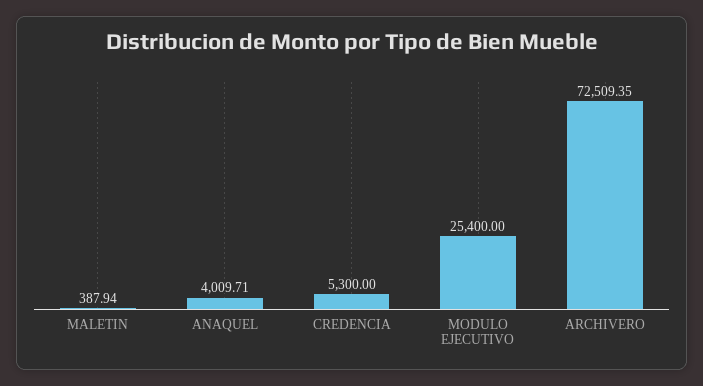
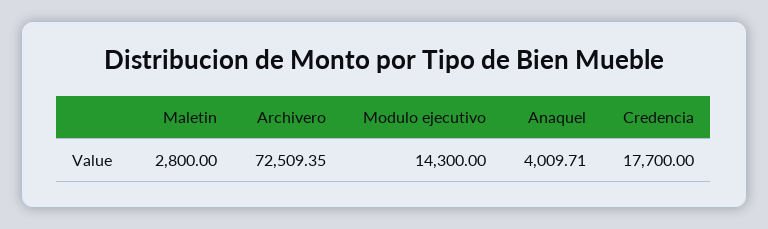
  {
-   "MALETIN": 387.94,
+   "MALETIN": 2800,
    "ANAQUEL": 4009.71,
-   "CREDENCIA": 5300,
+   "CREDENCIA": 17700,
-   "MODULO EJECUTIVO": 25400,
+   "MODULO EJECUTIVO": 14300,
    "ARCHIVERO": 72509.35
  }

